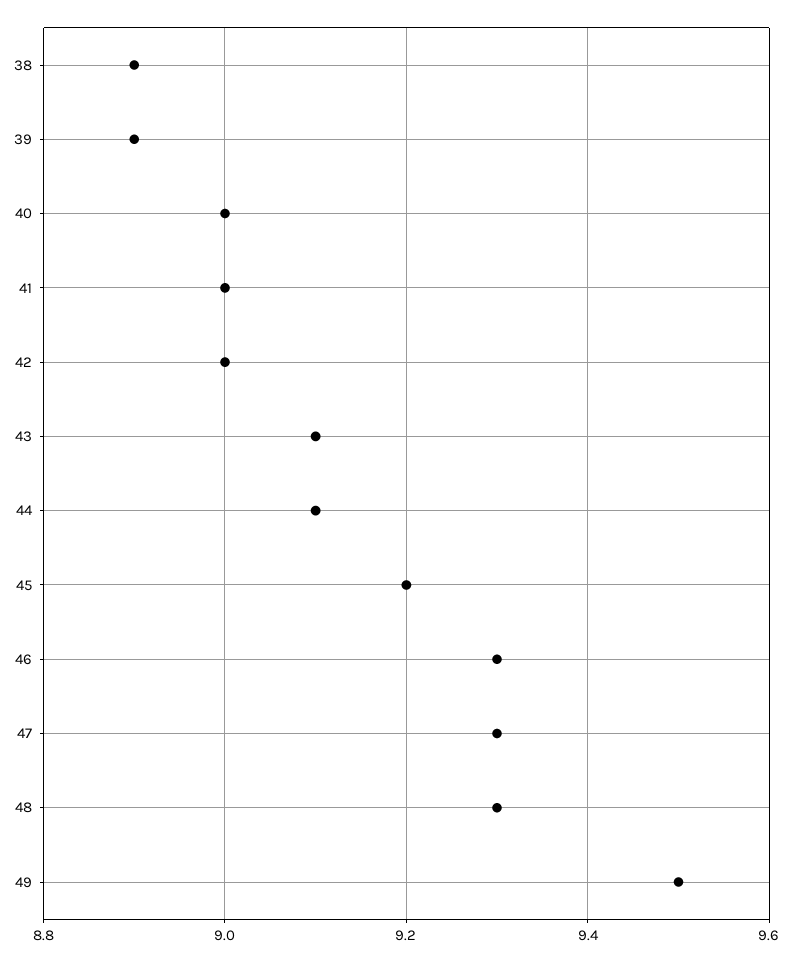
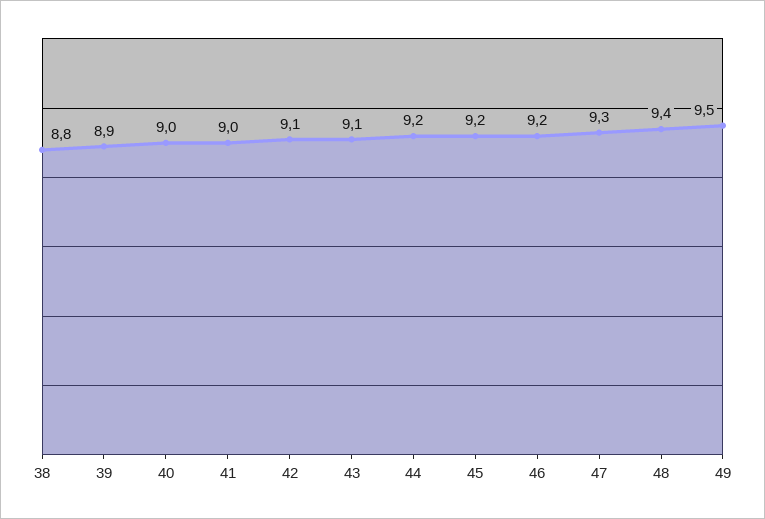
  {
-   "38": 8.9,
+   "38": 8.8,
    "39": 8.9,
    "40": 9,
    "41": 9,
-   "42": 9,
+   "42": 9.1,
    "43": 9.1,
-   "44": 9.1,
+   "44": 9.2,
    "45": 9.2,
-   "46": 9.3,
+   "46": 9.2,
    "47": 9.3,
-   "48": 9.3,
+   "48": 9.4,
    "49": 9.5
  }

